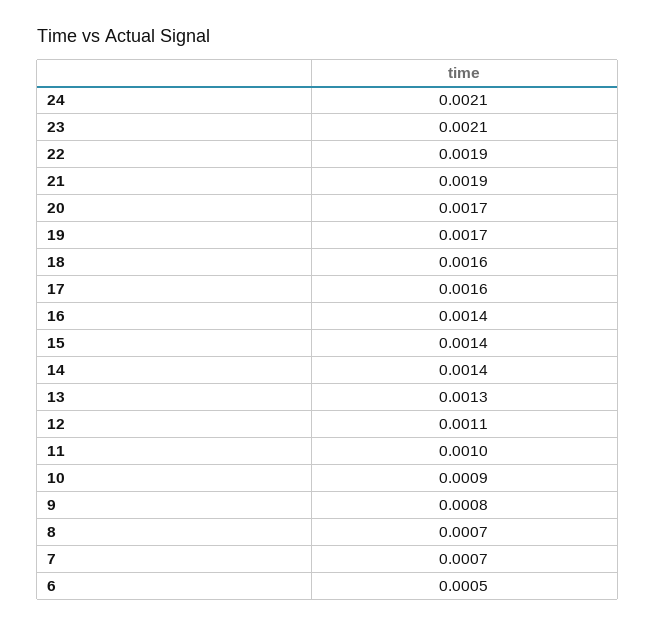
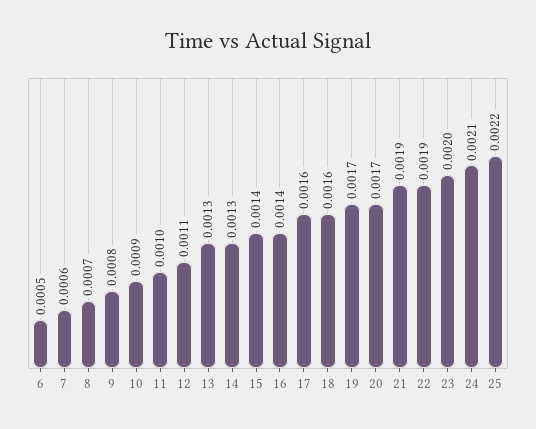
  {
    "24": 0.0021,
-   "23": 0.0021,
+   "23": 0.002,
    "22": 0.0019,
    "21": 0.0019,
    "20": 0.0017,
    "19": 0.0017,
    "18": 0.0016,
    "17": 0.0016,
    "16": 0.0014,
    "15": 0.0014,
-   "14": 0.0014,
+   "14": 0.0013,
    "13": 0.0013,
    "12": 0.0011,
    "11": 0.001,
    "10": 0.0009,
    "9": 0.0008,
    "8": 0.0007,
-   "7": 0.0007,
+   "7": 0.0006,
-   "6": 0.0005
+   "6": 0.0005,
+   "25": 0.0022
  }

